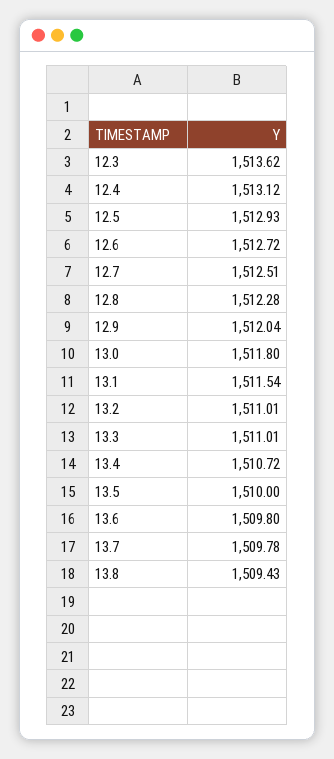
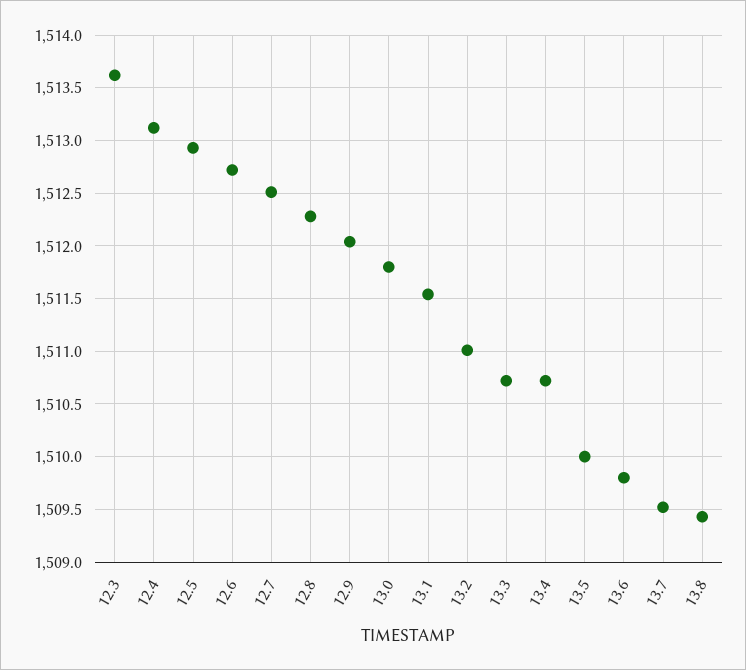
  {
    "12.3": 1513.62,
    "12.4": 1513.12,
    "12.5": 1512.93,
    "12.6": 1512.72,
    "12.7": 1512.51,
    "12.8": 1512.28,
    "12.9": 1512.04,
    "13.0": 1511.8,
    "13.1": 1511.54,
    "13.2": 1511.01,
-   "13.3": 1511.01,
+   "13.3": 1510.7,
    "13.4": 1510.72,
    "13.5": 1510,
    "13.6": 1509.8,
-   "13.7": 1509.78,
+   "13.7": 1509.5,
    "13.8": 1509.43
  }

